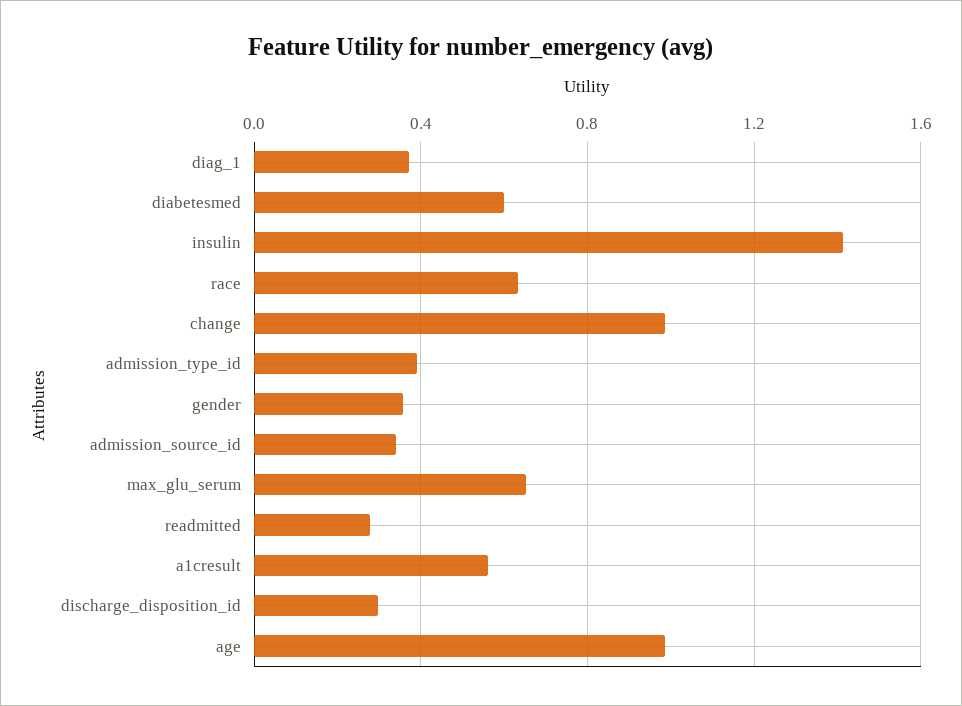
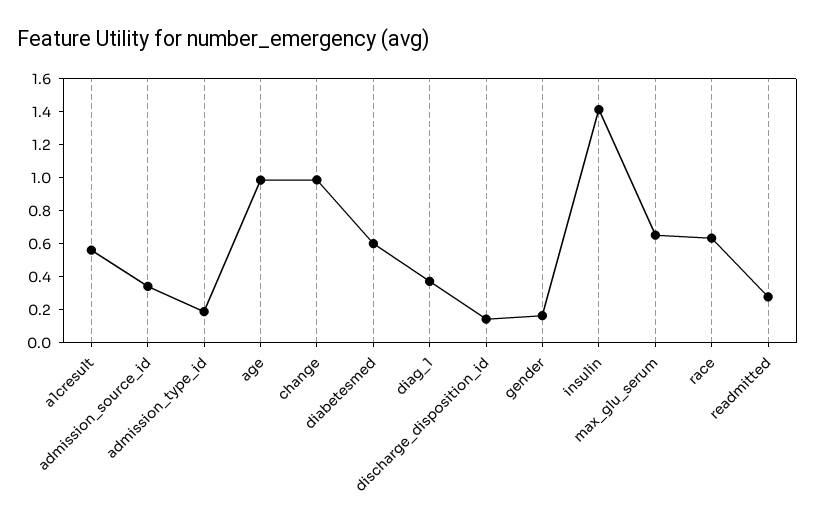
  {
    "diag_1": 0.35,
    "diabetesmed": 0.6,
    "insulin": 1.4,
    "race": 0.65,
    "change": 1,
-   "admission_type_id": 0.4,
+   "admission_type_id": 0.2,
-   "gender": 0.35,
+   "gender": 0.15,
    "admission_source_id": 0.35,
    "max_glu_serum": 0.65,
    "readmitted": 0.3,
    "a1cresult": 0.55,
-   "discharge_disposition_id": 0.3,
+   "discharge_disposition_id": 0.15,
    "age": 1
  }

